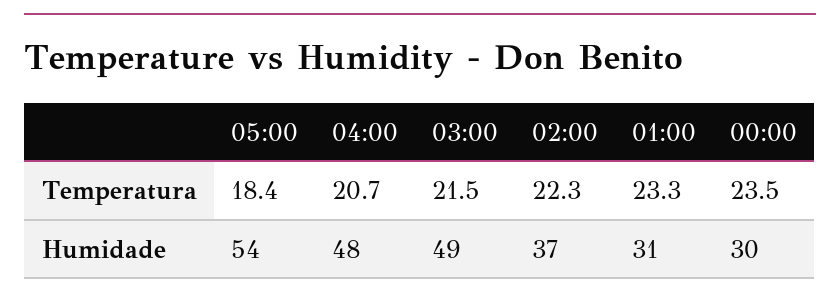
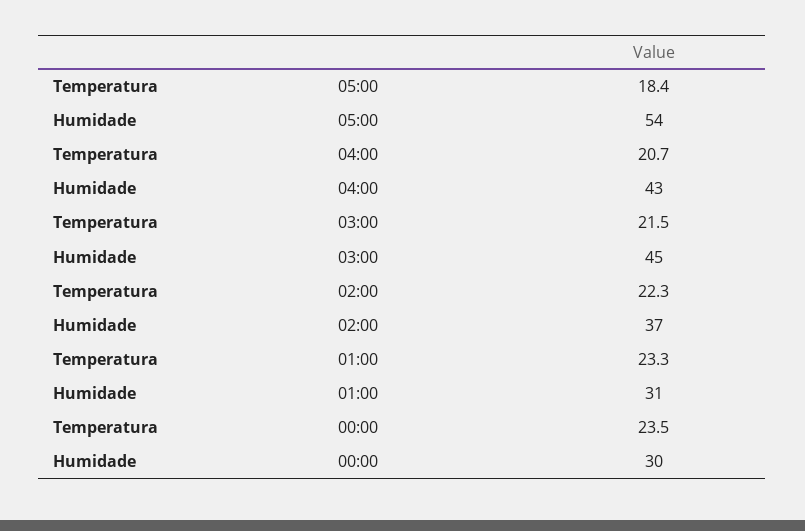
  {
    "05:00": {
      "Temperatura": 18.4,
      "Humidade": 54
    },
    "04:00": {
      "Temperatura": 20.7,
-     "Humidade": 48
+     "Humidade": 43
    },
    "03:00": {
      "Temperatura": 21.5,
-     "Humidade": 49
+     "Humidade": 45
    },
    "02:00": {
      "Temperatura": 22.3,
      "Humidade": 37
    },
    "01:00": {
      "Temperatura": 23.3,
      "Humidade": 31
    },
    "00:00": {
      "Temperatura": 23.5,
      "Humidade": 30
    }
  }

